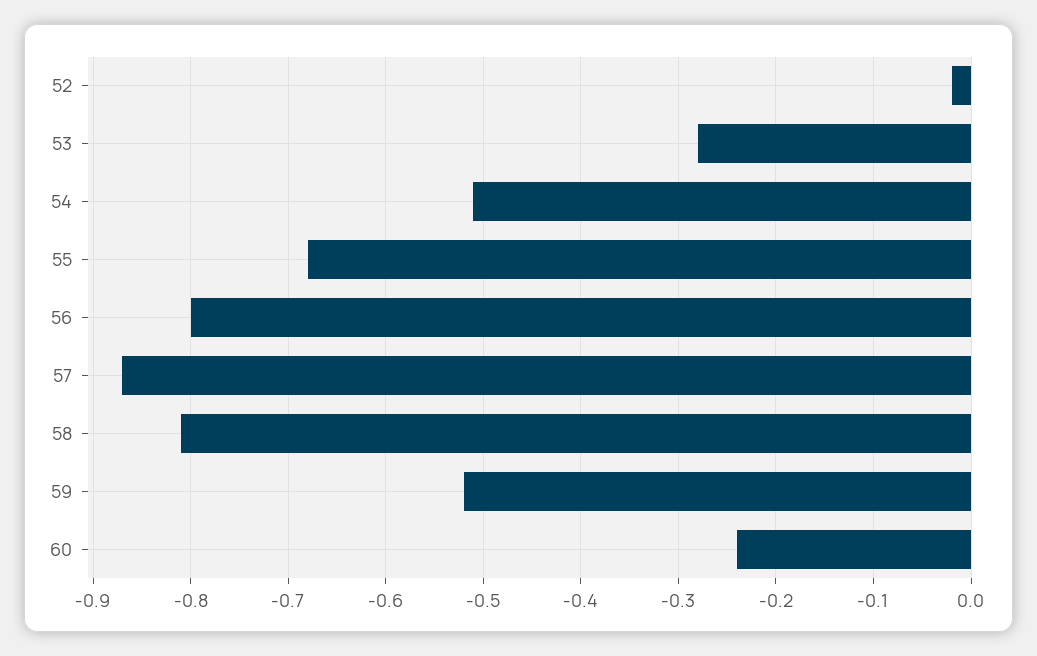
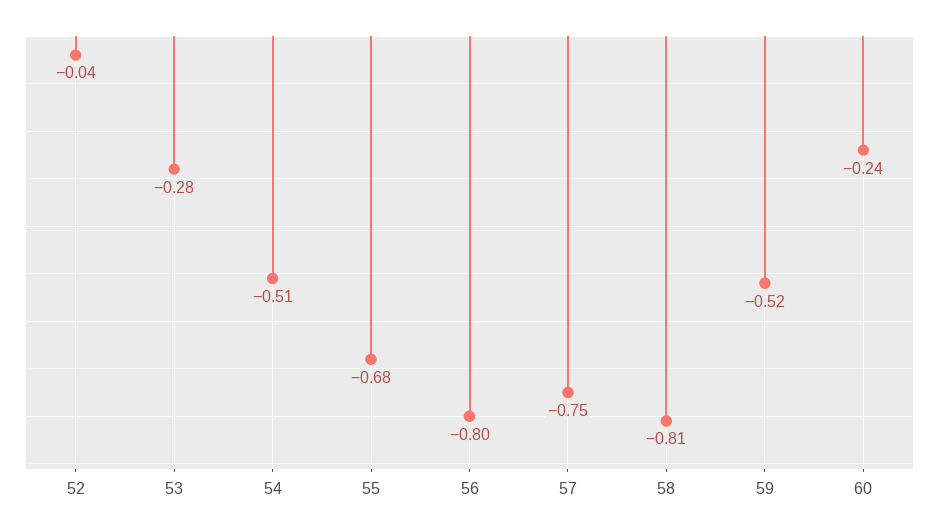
  {
-   "52": -0.02,
+   "52": -0.04,
    "53": -0.28,
    "54": -0.51,
    "55": -0.68,
    "56": -0.8,
-   "57": -0.87,
+   "57": -0.75,
    "58": -0.81,
    "59": -0.52,
    "60": -0.24
  }

